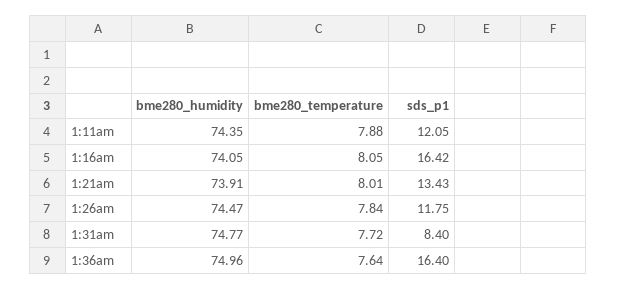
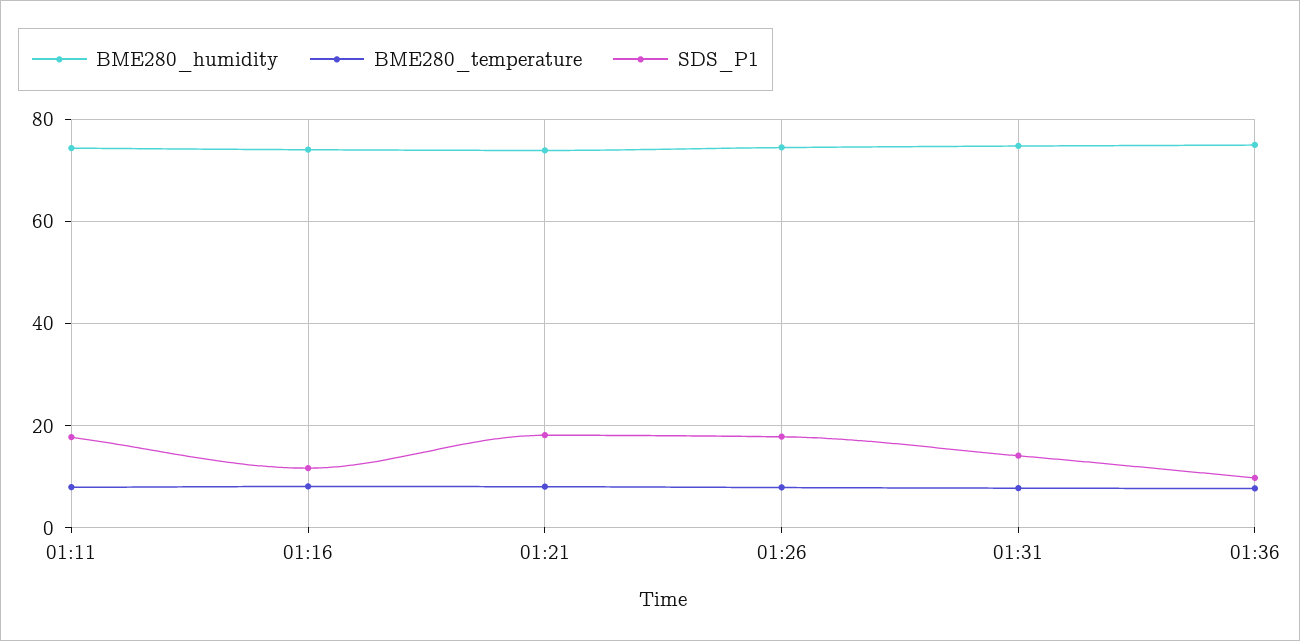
  {
    "bme280_humidity": {
      "1:11am": 74.35,
      "1:16am": 74.05,
      "1:21am": 73.91,
      "1:26am": 74.47,
      "1:31am": 74.77,
      "1:36am": 74.96
    },
    "bme280_temperature": {
      "1:11am": 7.88,
      "1:16am": 8.05,
      "1:21am": 8.01,
      "1:26am": 7.84,
      "1:31am": 7.72,
      "1:36am": 7.64
    },
    "sds_p1": {
-     "1:11am": 12.05,
+     "1:11am": 18,
-     "1:16am": 16.42,
+     "1:16am": 12,
-     "1:21am": 13.43,
+     "1:21am": 18,
-     "1:26am": 11.75,
+     "1:26am": 18,
-     "1:31am": 8.4,
+     "1:31am": 14,
-     "1:36am": 16.4
+     "1:36am": 10
    }
  }

